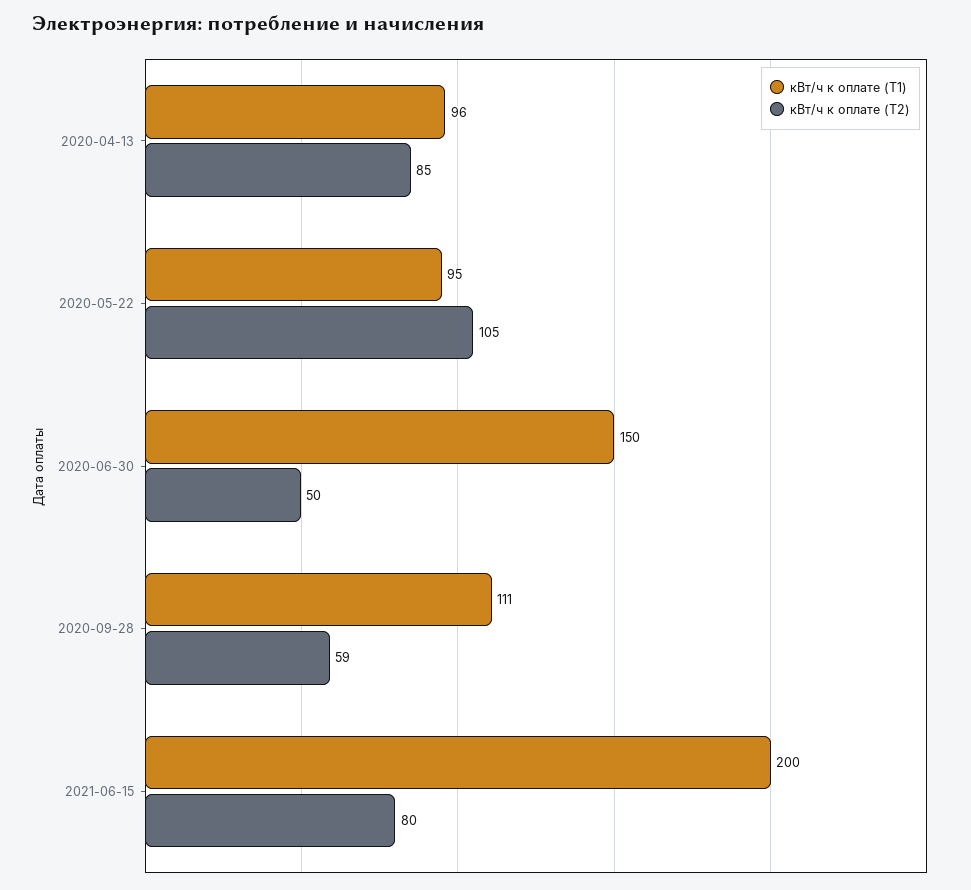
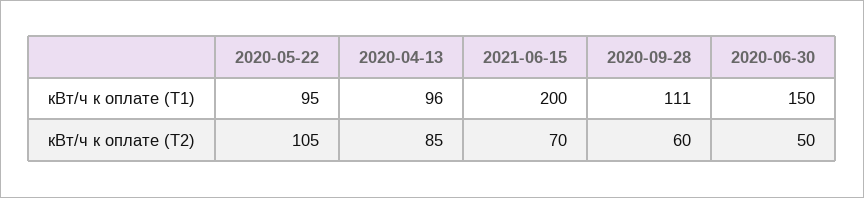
  {
    "кВт/ч к оплате (Т1)": {
      "2020-04-13": 96,
      "2020-05-22": 95,
      "2020-06-30": 150,
      "2020-09-28": 111,
      "2021-06-15": 200
    },
    "кВт/ч к оплате (Т2)": {
      "2020-04-13": 85,
      "2020-05-22": 105,
      "2020-06-30": 50,
-     "2020-09-28": 59,
+     "2020-09-28": 60,
-     "2021-06-15": 80
+     "2021-06-15": 70
    }
  }

